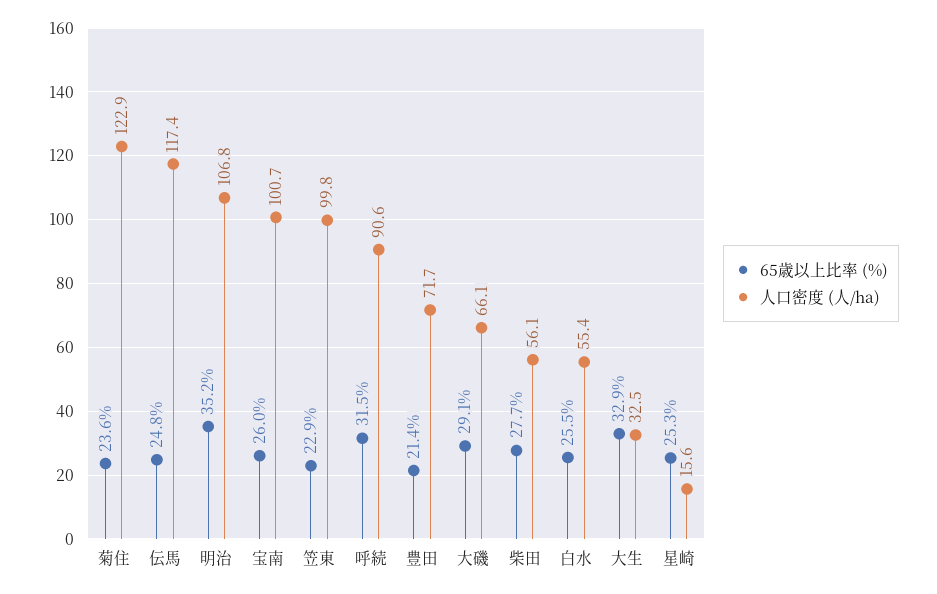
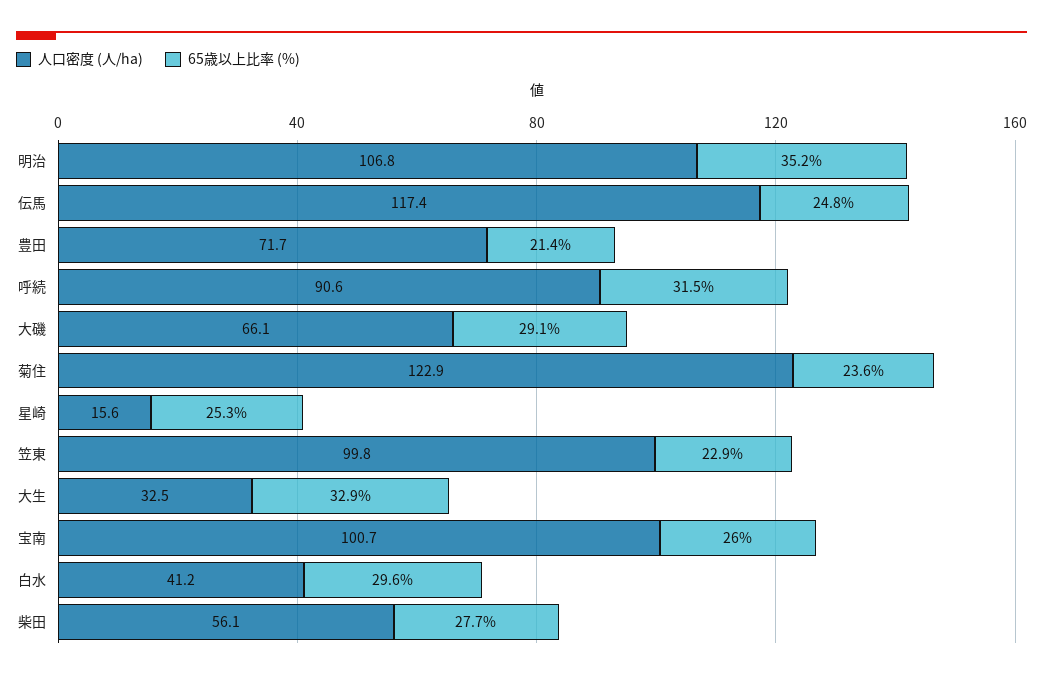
  {
    "65歳以上比率 (%)": {
      "菊住": 23.6,
      "伝馬": 24.8,
      "明治": 35.2,
      "宝南": 26,
      "笠東": 22.9,
      "呼続": 31.5,
      "豊田": 21.4,
      "大磯": 29.1,
      "柴田": 27.7,
-     "白水": 25.5,
+     "白水": 29.6,
      "大生": 32.9,
      "星崎": 25.3
    },
    "人口密度 (人/ha)": {
      "菊住": 122.9,
      "伝馬": 117.4,
      "明治": 106.8,
      "宝南": 100.7,
      "笠東": 99.8,
      "呼続": 90.6,
      "豊田": 71.7,
      "大磯": 66.1,
      "柴田": 56.1,
-     "白水": 55.4,
+     "白水": 41.2,
      "大生": 32.5,
      "星崎": 15.6
    }
  }

